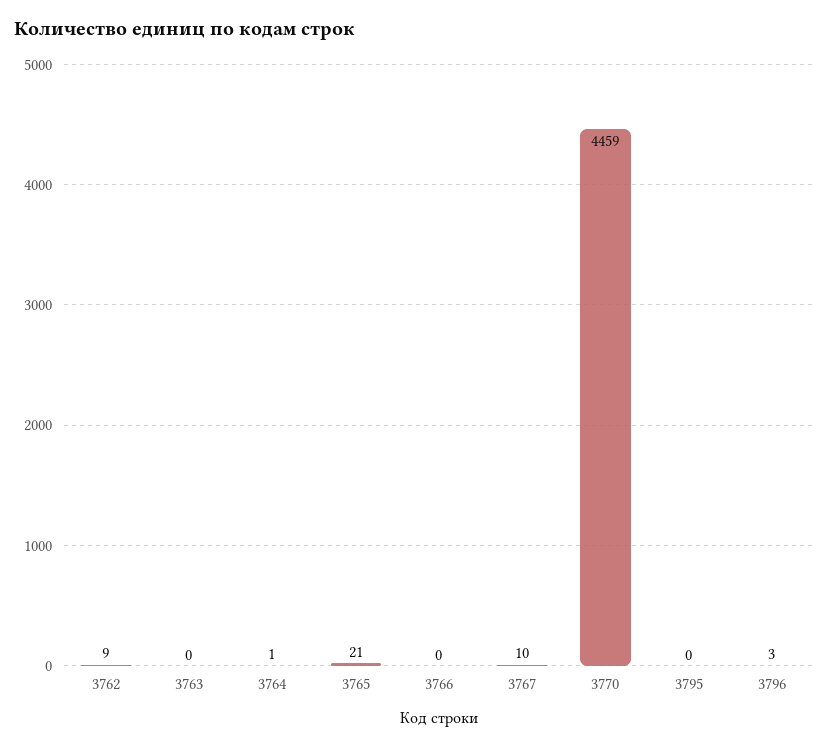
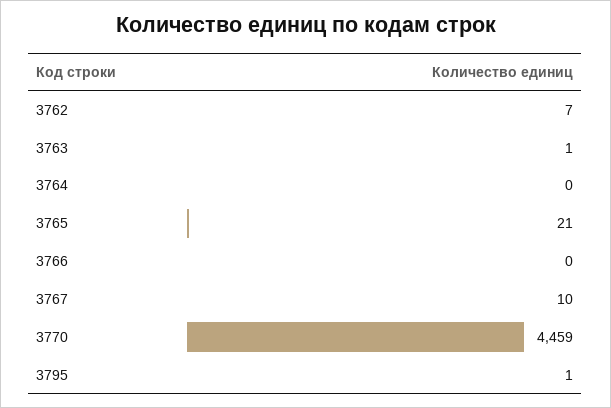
  {
-   "3762": 9,
+   "3762": 7,
-   "3763": 0,
+   "3763": 1,
-   "3764": 1,
+   "3764": 0,
    "3765": 21,
    "3766": 0,
    "3767": 10,
    "3770": 4459,
-   "3795": 0,
+   "3795": 1
-   "3796": 3
  }

